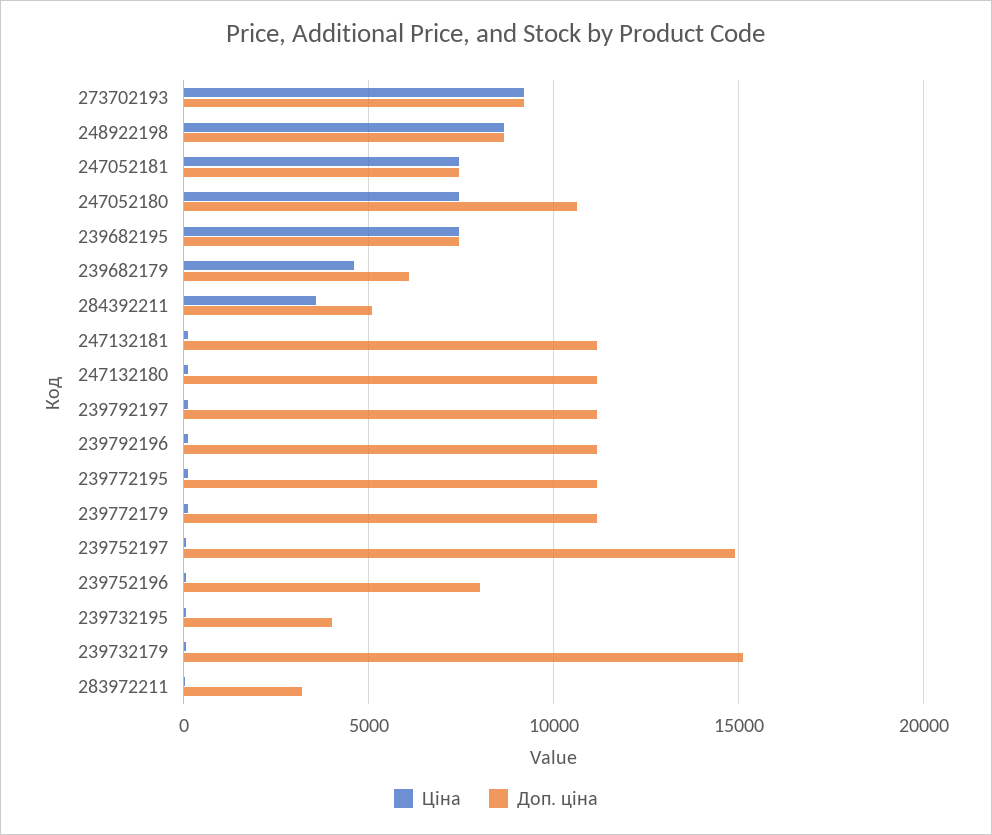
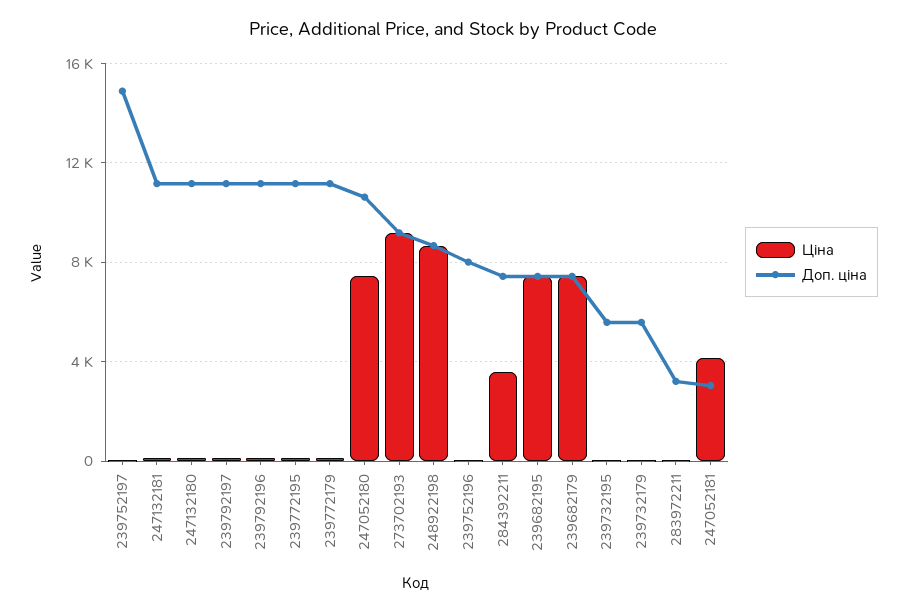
  {
    "Ціна": {
      "273702193": 9000,
      "248922198": 8500,
-     "247052181": 7500,
+     "247052181": 4000,
      "247052180": 7500,
      "239682195": 7500,
-     "239682179": 4500,
+     "239682179": 7500,
      "284392211": 3500,
      "247132181": 0,
      "247132180": 0,
      "239792197": 0,
      "239792196": 0,
      "239772195": 0,
      "239772179": 0,
      "239752197": 0,
      "239752196": 0,
      "239732195": 0,
      "239732179": 0,
      "283972211": 0
    },
    "Доп. ціна": {
      "273702193": 9000,
      "248922198": 8500,
-     "247052181": 7500,
+     "247052181": 3000,
      "247052180": 10500,
      "239682195": 7500,
-     "239682179": 6000,
+     "239682179": 7500,
-     "284392211": 5000,
+     "284392211": 7500,
      "247132181": 11000,
      "247132180": 11000,
      "239792197": 11000,
      "239792196": 11000,
      "239772195": 11000,
      "239772179": 11000,
      "239752197": 15000,
      "239752196": 8000,
-     "239732195": 4000,
+     "239732195": 5500,
-     "239732179": 15000,
+     "239732179": 5500,
      "283972211": 3000
    }
  }

